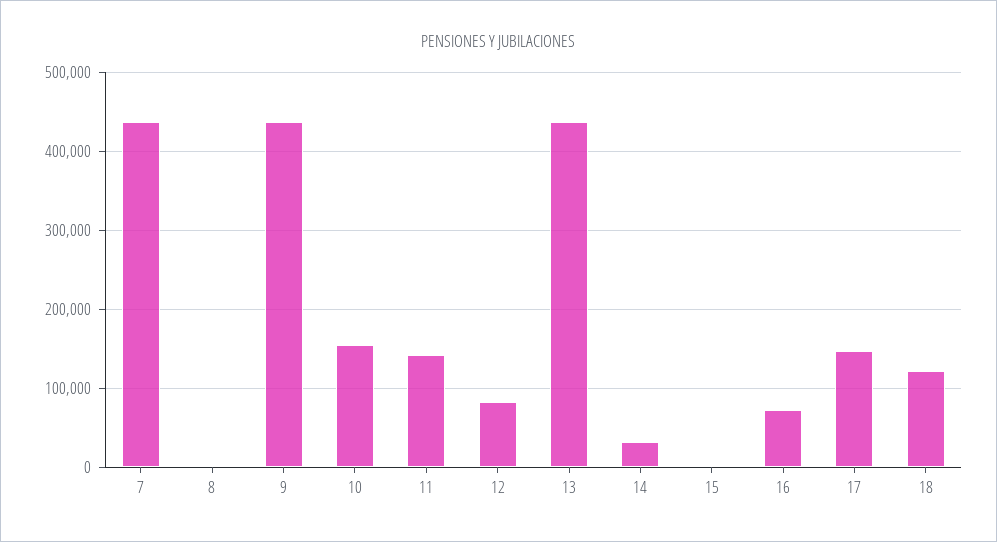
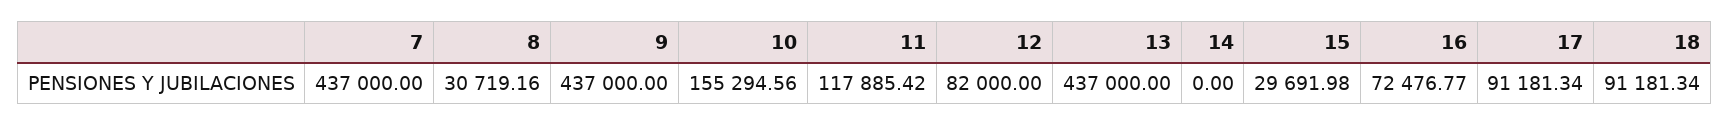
  {
    "7": 437000,
-   "8": 0,
+   "8": 30719.16,
    "9": 437000,
    "10": 155294.56,
-   "11": 140000,
+   "11": 117885.42,
    "12": 82000,
    "13": 437000,
-   "14": 30000,
+   "14": 0,
-   "15": 0,
+   "15": 29691.98,
    "16": 72476.77,
-   "17": 150000,
+   "17": 91181.34,
-   "18": 120000
+   "18": 91181.34
  }

